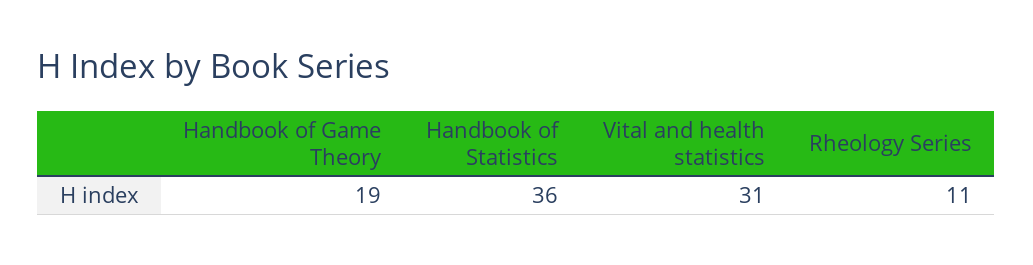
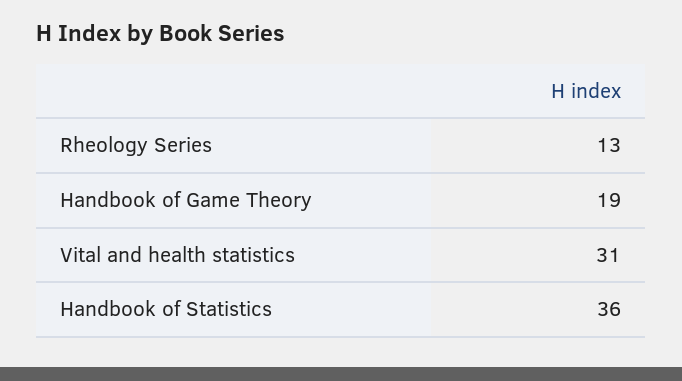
  {
    "Handbook of Game Theory": 19,
    "Handbook of Statistics": 36,
    "Vital and health statistics": 31,
-   "Rheology Series": 11
+   "Rheology Series": 13
  }

